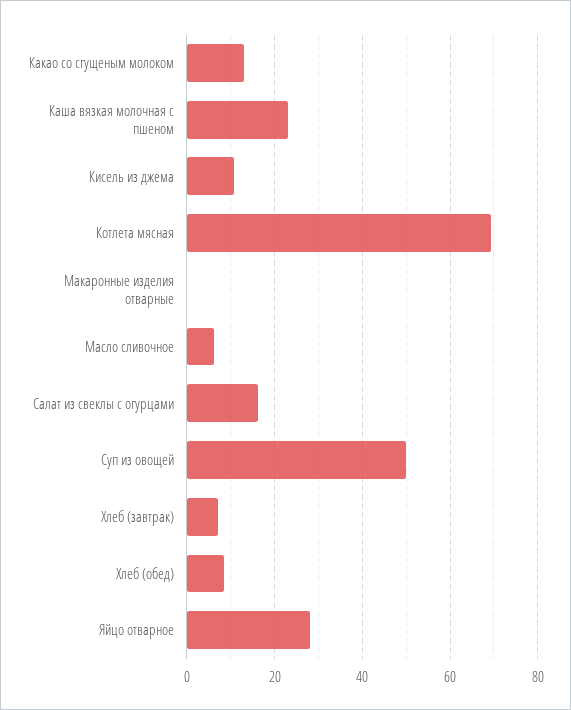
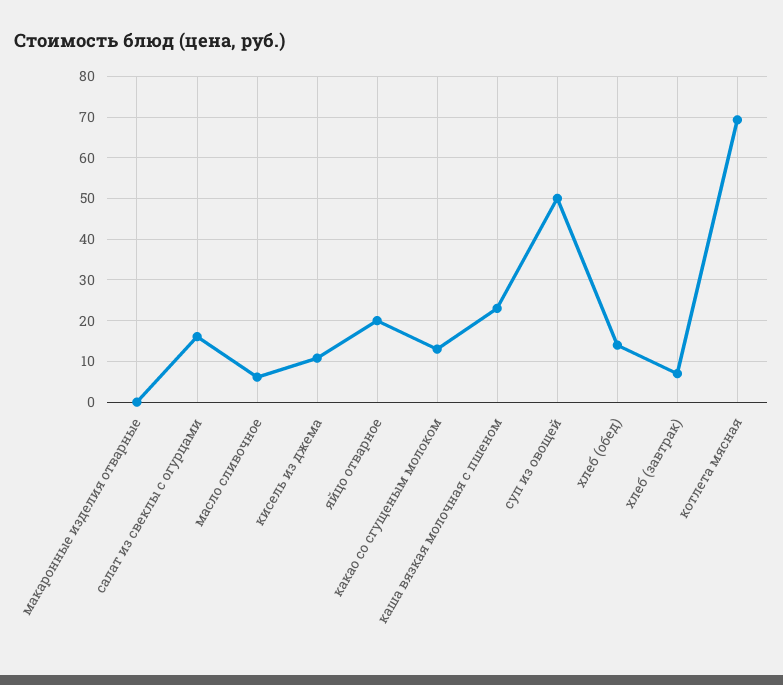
  {
    "Какао со сгущеным молоком": 14,
    "Каша вязкая молочная с пшеном": 24,
    "Кисель из джема": 10,
    "Котлета мясная": 70,
    "Макаронные изделия отварные": 0,
    "Масло сливочное": 6,
    "Салат из свеклы с огурцами": 16,
    "Суп из овощей": 50,
    "Хлеб (завтрак)": 8,
-   "Хлеб (обед)": 8,
+   "Хлеб (обед)": 14,
-   "Яйцо отварное": 28
+   "Яйцо отварное": 20
  }

